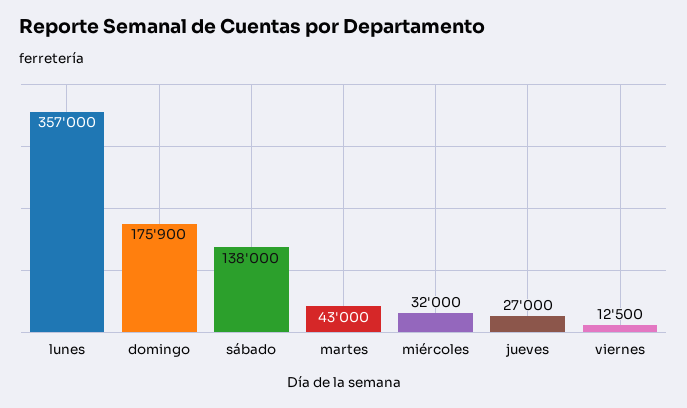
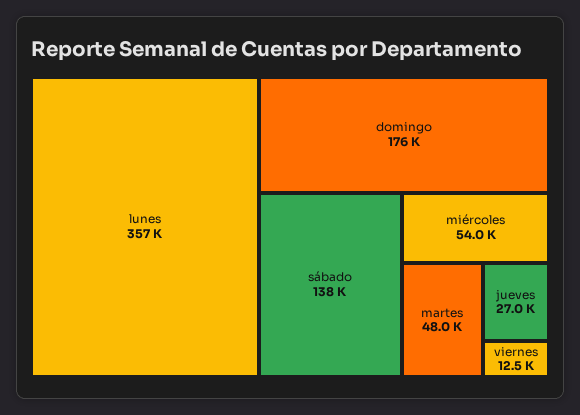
  {
    "lunes": 357000,
    "domingo": 175900,
    "sábado": 138000,
-   "martes": 43000,
+   "martes": 48000,
-   "miércoles": 32000,
+   "miércoles": 54000,
    "jueves": 27000,
    "viernes": 12500
  }

